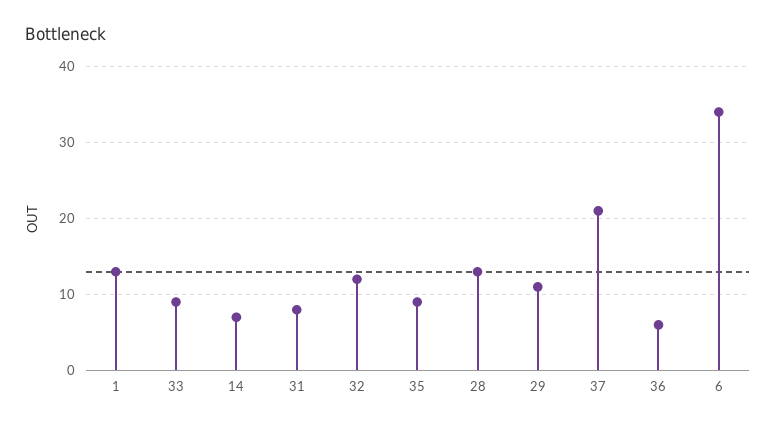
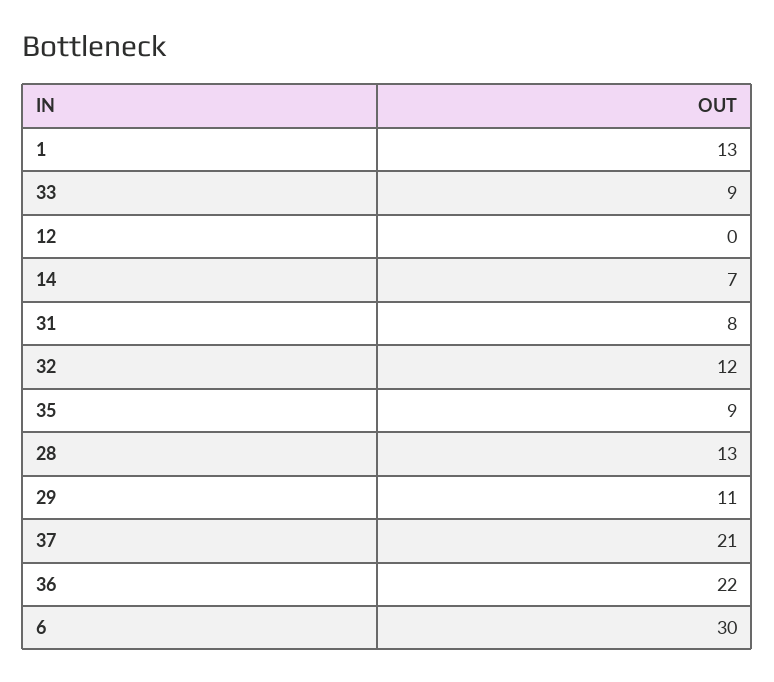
  {
    "1": 13,
    "33": 9,
    "14": 7,
    "31": 8,
    "32": 12,
    "35": 9,
    "28": 13,
    "29": 11,
    "37": 21,
-   "36": 6,
+   "36": 22,
-   "6": 34
+   "6": 30,
+   "12": 0
  }

